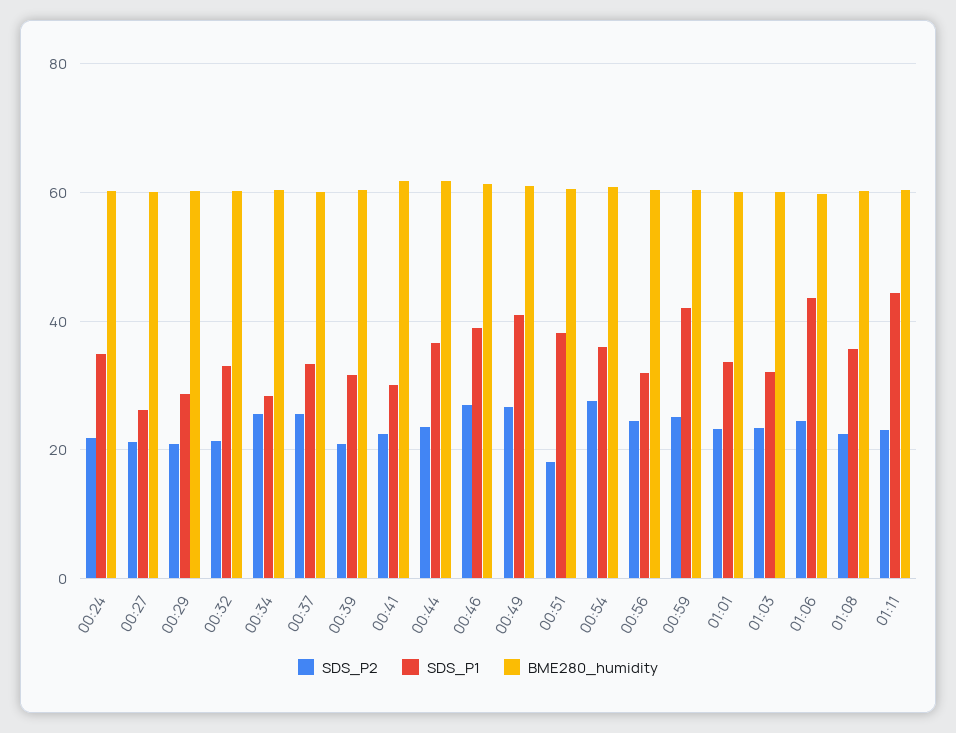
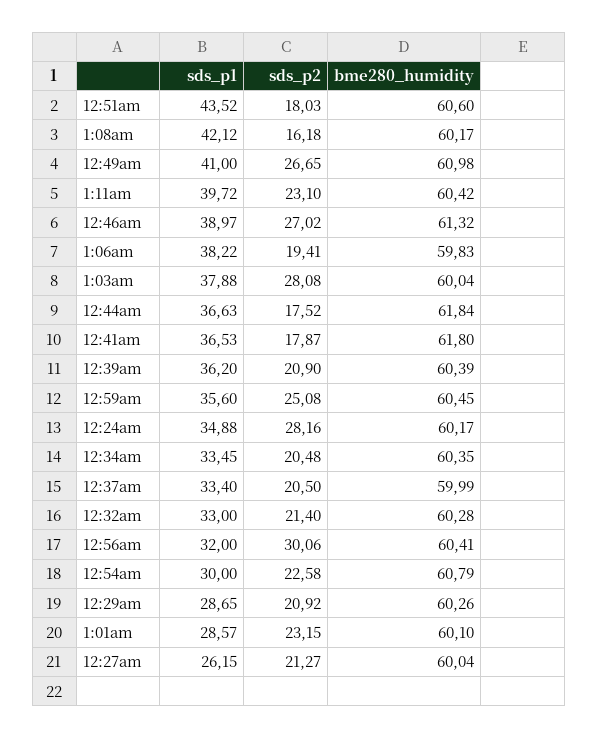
  {
    "SDS_P2": {
-     "00:24": 22,
+     "00:24": 28.16,
      "00:27": 21.27,
      "00:29": 20.92,
      "00:32": 21.4,
-     "00:34": 26,
+     "00:34": 20.48,
-     "00:37": 26,
+     "00:37": 20.5,
      "00:39": 20.9,
-     "00:41": 22,
+     "00:41": 17.87,
-     "00:44": 24,
+     "00:44": 17.52,
      "00:46": 27.02,
      "00:49": 26.65,
      "00:51": 18.03,
-     "00:54": 28,
+     "00:54": 22.58,
-     "00:56": 24,
+     "00:56": 30.06,
      "00:59": 25.08,
      "01:01": 23.15,
-     "01:03": 24,
+     "01:03": 28.08,
-     "01:06": 24,
+     "01:06": 19.41,
-     "01:08": 22,
+     "01:08": 16.18,
      "01:11": 23.1
    },
    "SDS_P1": {
      "00:24": 34.88,
      "00:27": 26.15,
      "00:29": 28.65,
      "00:32": 33,
-     "00:34": 28,
+     "00:34": 33.45,
      "00:37": 33.4,
-     "00:39": 32,
+     "00:39": 36.2,
-     "00:41": 30,
+     "00:41": 36.53,
      "00:44": 36.63,
      "00:46": 38.97,
      "00:49": 41,
-     "00:51": 38,
+     "00:51": 43.52,
-     "00:54": 36,
+     "00:54": 30,
      "00:56": 32,
-     "00:59": 42,
+     "00:59": 35.6,
-     "01:01": 34,
+     "01:01": 28.57,
-     "01:03": 32,
+     "01:03": 37.88,
-     "01:06": 44,
+     "01:06": 38.22,
-     "01:08": 36,
+     "01:08": 42.12,
-     "01:11": 44
+     "01:11": 39.72
    },
    "BME280_humidity": {
      "00:24": 60.17,
      "00:27": 60.04,
      "00:29": 60.26,
      "00:32": 60.28,
      "00:34": 60.35,
      "00:37": 59.99,
      "00:39": 60.39,
      "00:41": 61.8,
      "00:44": 61.84,
      "00:46": 61.32,
      "00:49": 60.98,
      "00:51": 60.6,
      "00:54": 60.79,
      "00:56": 60.41,
      "00:59": 60.45,
      "01:01": 60.1,
      "01:03": 60.04,
      "01:06": 59.83,
      "01:08": 60.17,
      "01:11": 60.42
    }
  }

